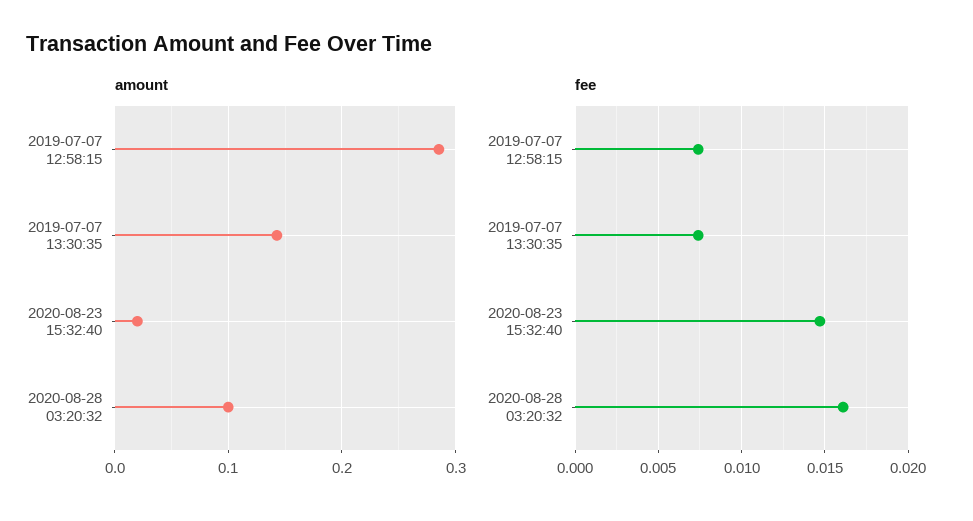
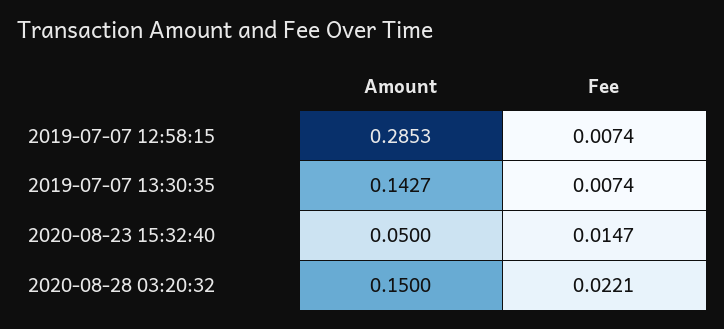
  {
    "amount": {
      "2019-07-07 12:58:15": 0.2853,
      "2019-07-07 13:30:35": 0.1427,
-     "2020-08-23 15:32:40": 0.02,
+     "2020-08-23 15:32:40": 0.05,
-     "2020-08-28 03:20:32": 0.1
+     "2020-08-28 03:20:32": 0.15
    },
    "fee": {
      "2019-07-07 12:58:15": 0.0074,
      "2019-07-07 13:30:35": 0.0074,
      "2020-08-23 15:32:40": 0.0147,
-     "2020-08-28 03:20:32": 0.016
+     "2020-08-28 03:20:32": 0.0221
    }
  }

